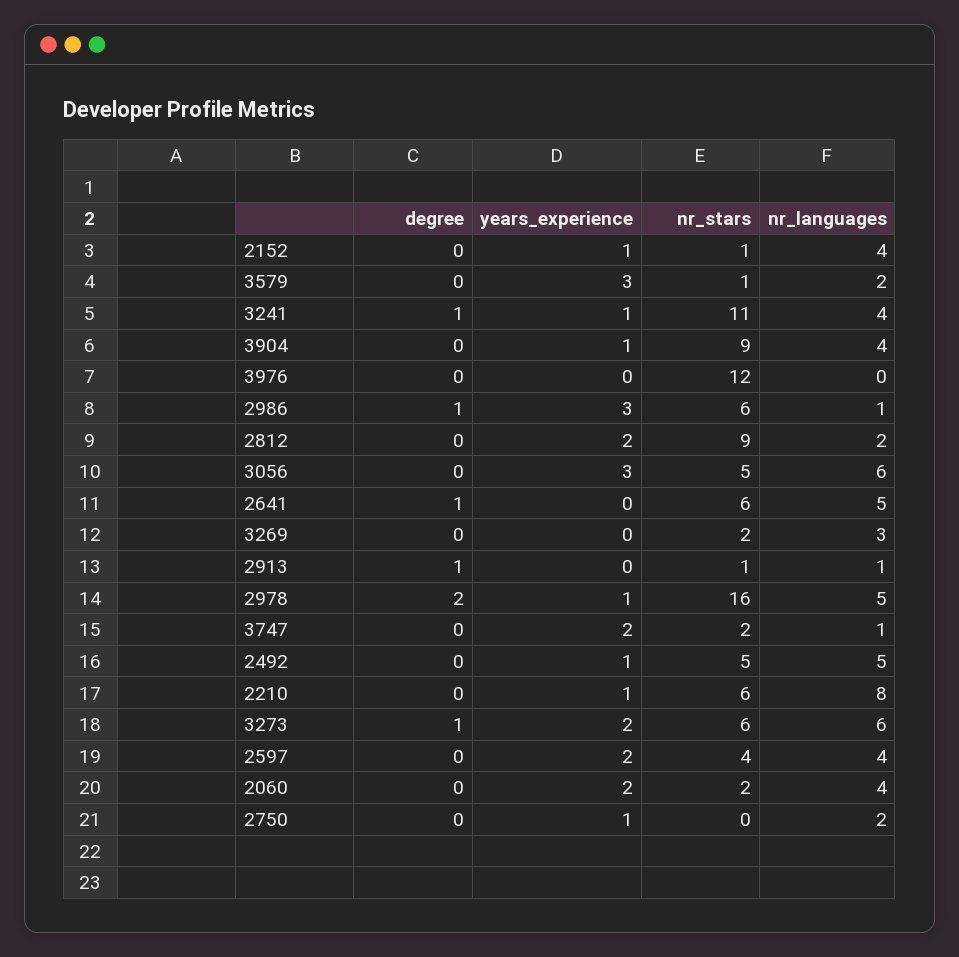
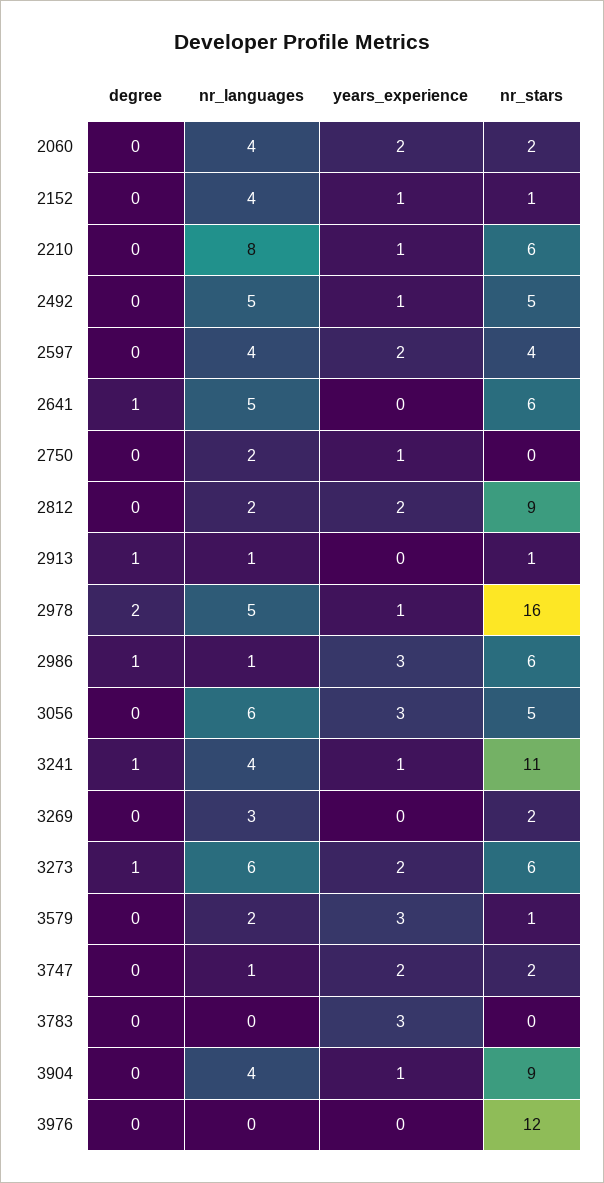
  {
    "degree": {
      "2152": 0,
      "3579": 0,
      "3241": 1,
      "3904": 0,
      "3976": 0,
      "2986": 1,
      "2812": 0,
      "3056": 0,
      "2641": 1,
      "3269": 0,
      "2913": 1,
      "2978": 2,
      "3747": 0,
      "2492": 0,
      "2210": 0,
      "3273": 1,
      "2597": 0,
      "2060": 0,
-     "2750": 0
+     "2750": 0,
+     "3783": 0
    },
    "years_experience": {
      "2152": 1,
      "3579": 3,
      "3241": 1,
      "3904": 1,
      "3976": 0,
      "2986": 3,
      "2812": 2,
      "3056": 3,
      "2641": 0,
      "3269": 0,
      "2913": 0,
      "2978": 1,
      "3747": 2,
      "2492": 1,
      "2210": 1,
      "3273": 2,
      "2597": 2,
      "2060": 2,
-     "2750": 1
+     "2750": 1,
+     "3783": 3
    },
    "nr_stars": {
      "2152": 1,
      "3579": 1,
      "3241": 11,
      "3904": 9,
      "3976": 12,
      "2986": 6,
      "2812": 9,
      "3056": 5,
      "2641": 6,
      "3269": 2,
      "2913": 1,
      "2978": 16,
      "3747": 2,
      "2492": 5,
      "2210": 6,
      "3273": 6,
      "2597": 4,
      "2060": 2,
-     "2750": 0
+     "2750": 0,
+     "3783": 0
    },
    "nr_languages": {
      "2152": 4,
      "3579": 2,
      "3241": 4,
      "3904": 4,
      "3976": 0,
      "2986": 1,
      "2812": 2,
      "3056": 6,
      "2641": 5,
      "3269": 3,
      "2913": 1,
      "2978": 5,
      "3747": 1,
      "2492": 5,
      "2210": 8,
      "3273": 6,
      "2597": 4,
      "2060": 4,
-     "2750": 2
+     "2750": 2,
+     "3783": 0
    }
  }

